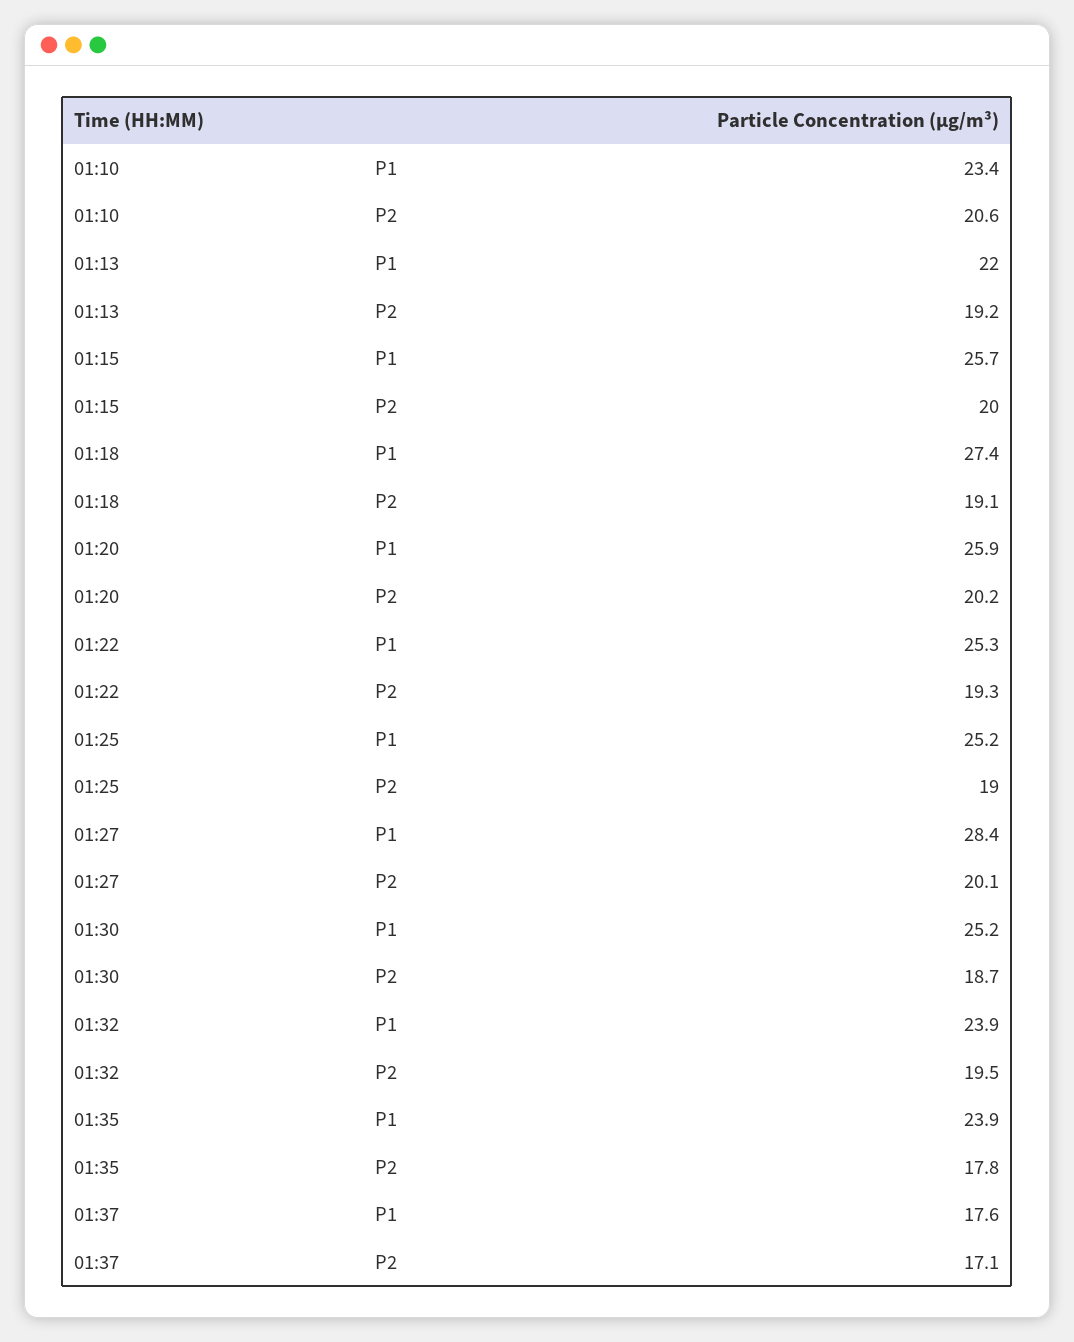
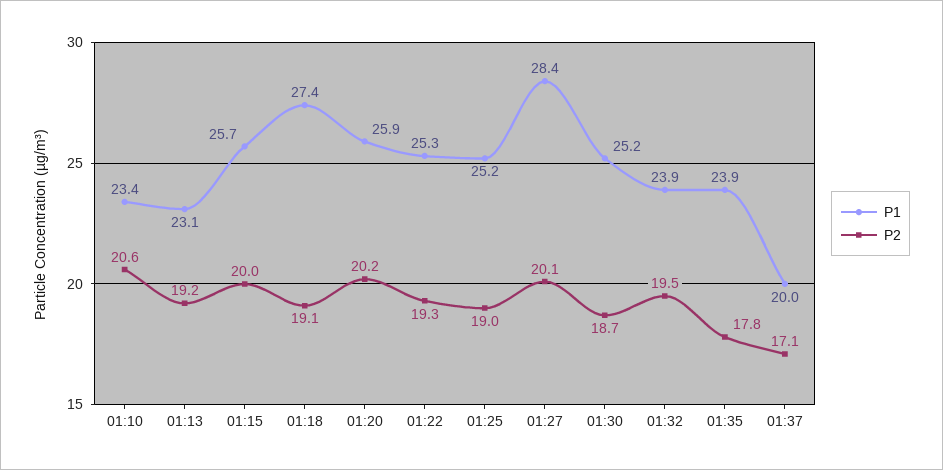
  {
    "P1": {
      "01:10": 23.4,
-     "01:13": 22,
+     "01:13": 23.1,
      "01:15": 25.7,
      "01:18": 27.4,
      "01:20": 25.9,
      "01:22": 25.3,
      "01:25": 25.2,
      "01:27": 28.4,
      "01:30": 25.2,
      "01:32": 23.9,
      "01:35": 23.9,
-     "01:37": 17.6
+     "01:37": 20
    },
    "P2": {
      "01:10": 20.6,
      "01:13": 19.2,
      "01:15": 20,
      "01:18": 19.1,
      "01:20": 20.2,
      "01:22": 19.3,
      "01:25": 19,
      "01:27": 20.1,
      "01:30": 18.7,
      "01:32": 19.5,
      "01:35": 17.8,
      "01:37": 17.1
    }
  }

